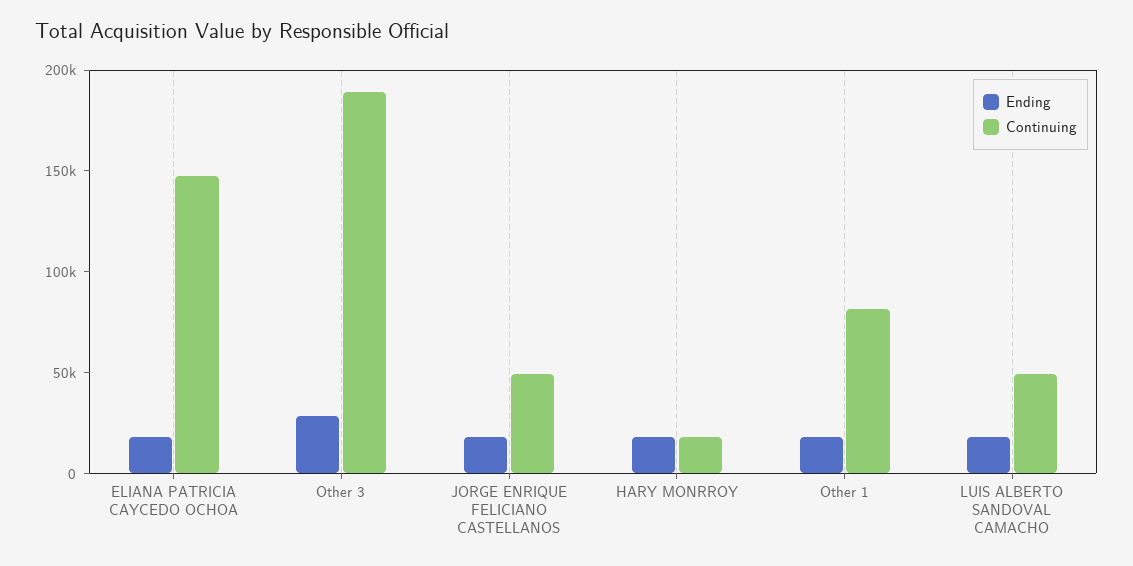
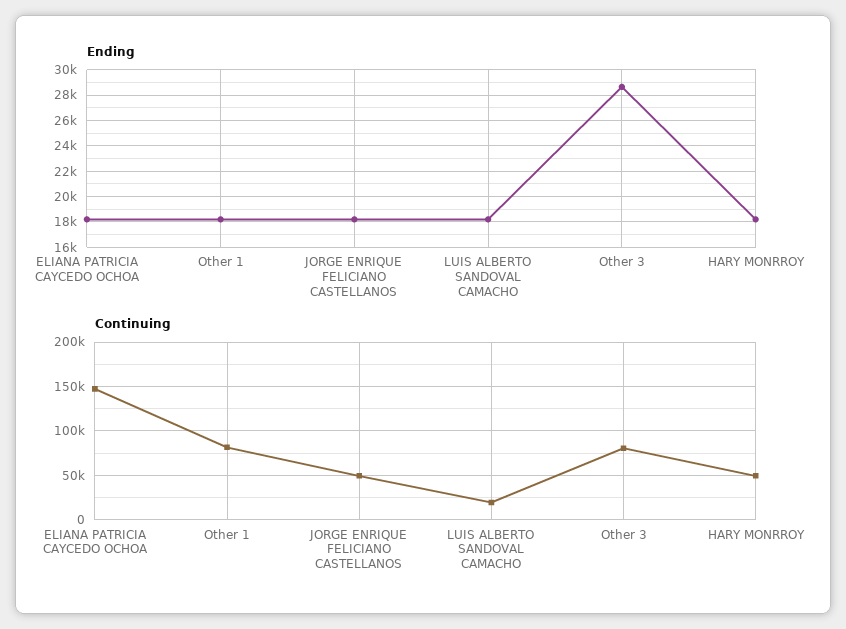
  {
    "Ending": {
      "ELIANA PATRICIA CAYCEDO OCHOA": 18000,
      "Other 3": 28500,
      "JORGE ENRIQUE FELICIANO CASTELLANOS": 18000,
      "HARY MONRROY": 18000,
      "Other 1": 18000,
      "LUIS ALBERTO SANDOVAL CAMACHO": 18000
    },
    "Continuing": {
      "ELIANA PATRICIA CAYCEDO OCHOA": 150000,
-     "Other 3": 190000,
+     "Other 3": 80000,
      "JORGE ENRIQUE FELICIANO CASTELLANOS": 50000,
-     "HARY MONRROY": 20000,
+     "HARY MONRROY": 50000,
      "Other 1": 80000,
-     "LUIS ALBERTO SANDOVAL CAMACHO": 50000
+     "LUIS ALBERTO SANDOVAL CAMACHO": 20000
    }
  }

